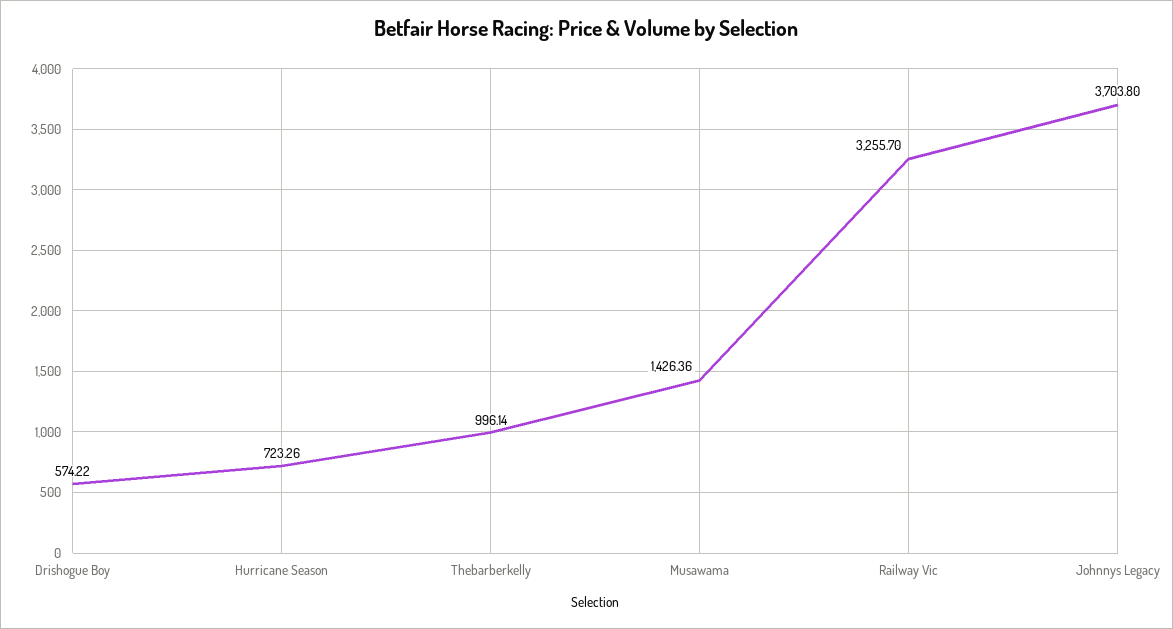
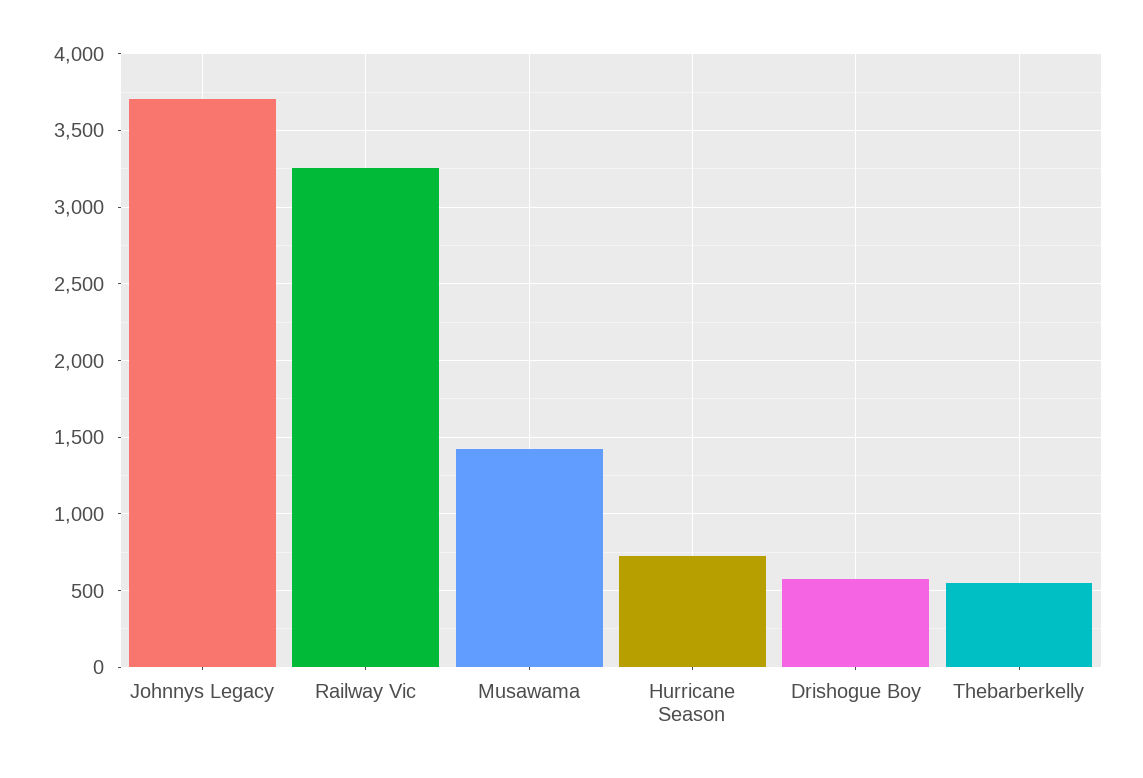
  {
    "Drishogue Boy": 574.22,
    "Hurricane Season": 723.26,
-   "Thebarberkelly": 996.14,
+   "Thebarberkelly": 550,
    "Musawama": 1426.36,
    "Railway Vic": 3255.7,
    "Johnnys Legacy": 3703.8
  }

